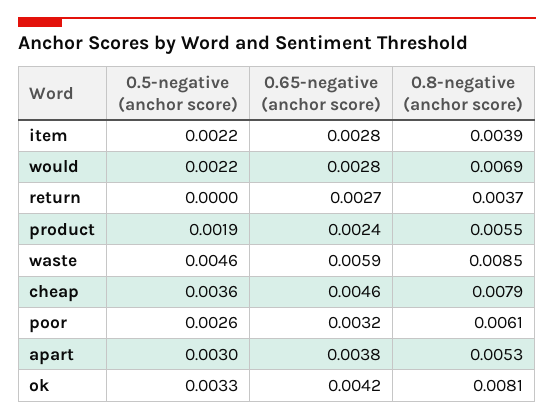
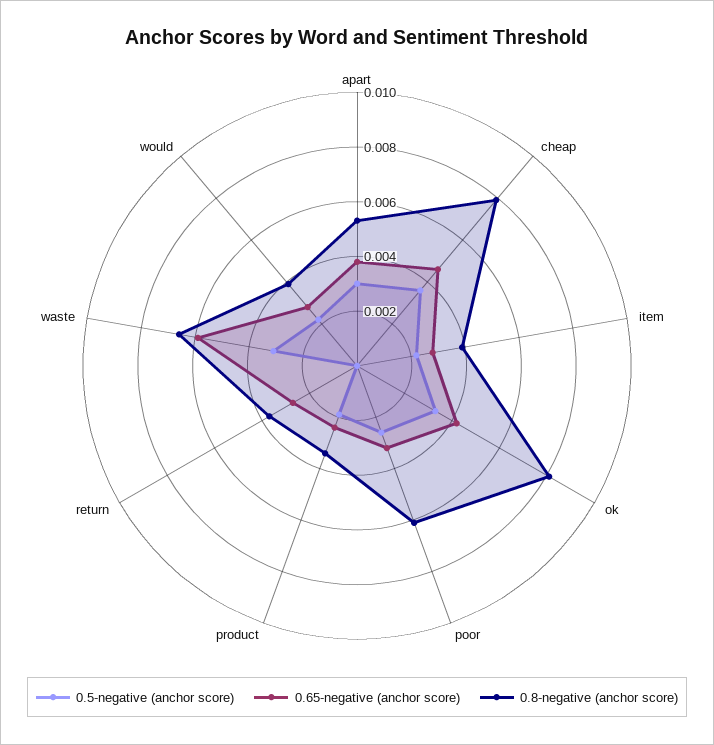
  {
    "0.5-negative (anchor score)": {
      "item": 0.0022,
      "would": 0.0022,
      "return": 0,
      "product": 0.0019,
-     "waste": 0.0046,
+     "waste": 0.003,
      "cheap": 0.0036,
      "poor": 0.0026,
      "apart": 0.003,
      "ok": 0.0033
    },
    "0.65-negative (anchor score)": {
      "item": 0.0028,
      "would": 0.0028,
      "return": 0.0027,
      "product": 0.0024,
      "waste": 0.0059,
      "cheap": 0.0046,
      "poor": 0.0032,
      "apart": 0.0038,
      "ok": 0.0042
    },
    "0.8-negative (anchor score)": {
      "item": 0.0039,
-     "would": 0.0069,
+     "would": 0.004,
      "return": 0.0037,
-     "product": 0.0055,
+     "product": 0.0035,
-     "waste": 0.0085,
+     "waste": 0.0065,
      "cheap": 0.0079,
      "poor": 0.0061,
      "apart": 0.0053,
      "ok": 0.0081
    }
  }

